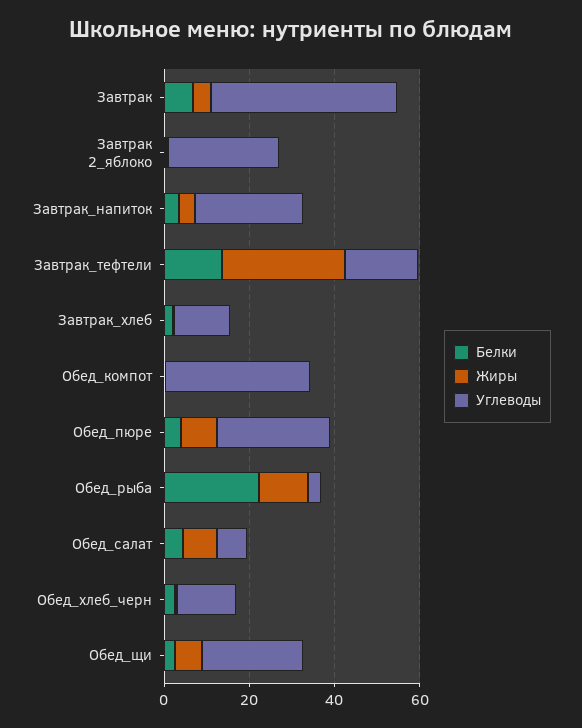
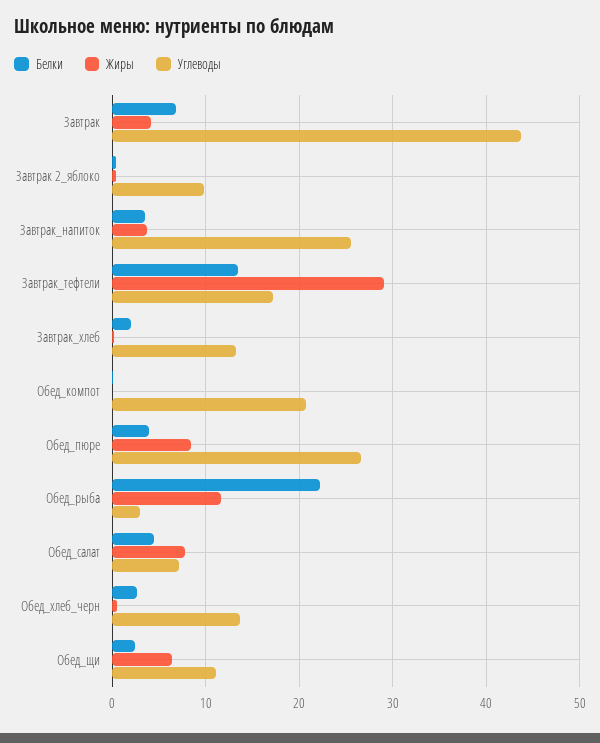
  {
    "Белки": {
      "Завтрак": 7,
      "Завтрак 2_яблоко": 0,
      "Завтрак_напиток": 4,
      "Завтрак_тефтели": 13,
      "Завтрак_хлеб": 2,
      "Обед_компот": 0,
      "Обед_пюре": 4,
      "Обед_рыба": 22,
      "Обед_салат": 5,
      "Обед_хлеб_черн": 3,
      "Обед_щи": 2
    },
    "Жиры": {
      "Завтрак": 4,
      "Завтрак 2_яблоко": 0,
      "Завтрак_напиток": 4,
      "Завтрак_тефтели": 29,
      "Завтрак_хлеб": 0,
      "Обед_компот": 0,
      "Обед_пюре": 8,
      "Обед_рыба": 12,
      "Обед_салат": 8,
      "Обед_хлеб_черн": 0,
      "Обед_щи": 6
    },
    "Углеводы": {
      "Завтрак": 44,
-     "Завтрак 2_яблоко": 25,
+     "Завтрак 2_яблоко": 10,
      "Завтрак_напиток": 26,
      "Завтрак_тефтели": 17,
      "Завтрак_хлеб": 13,
-     "Обед_компот": 35,
+     "Обед_компот": 21,
      "Обед_пюре": 27,
      "Обед_рыба": 3,
      "Обед_салат": 7,
      "Обед_хлеб_черн": 14,
-     "Обед_щи": 25
+     "Обед_щи": 11
    }
  }

